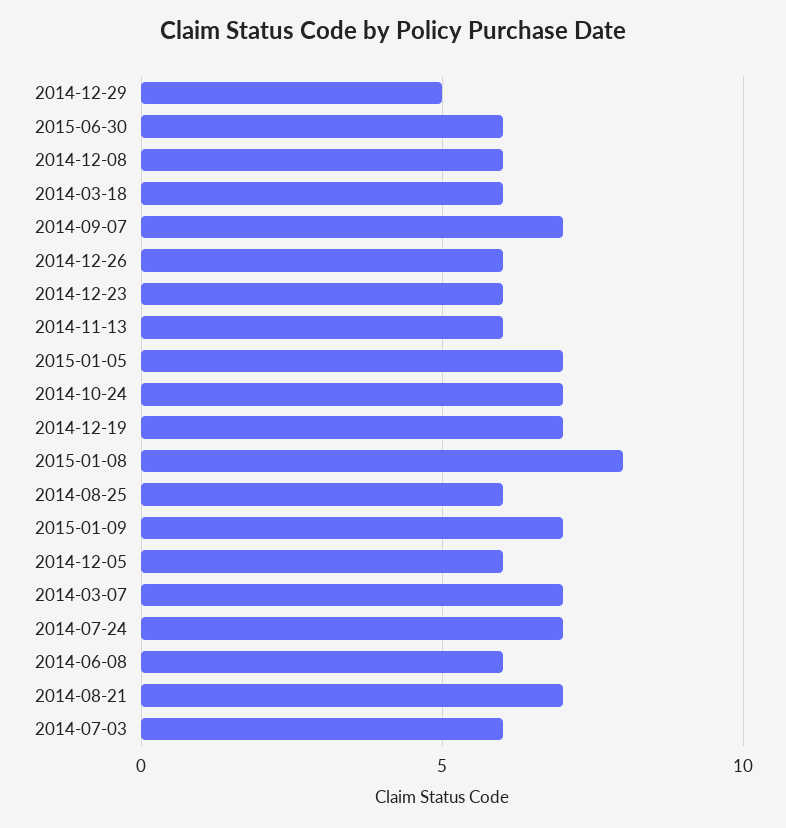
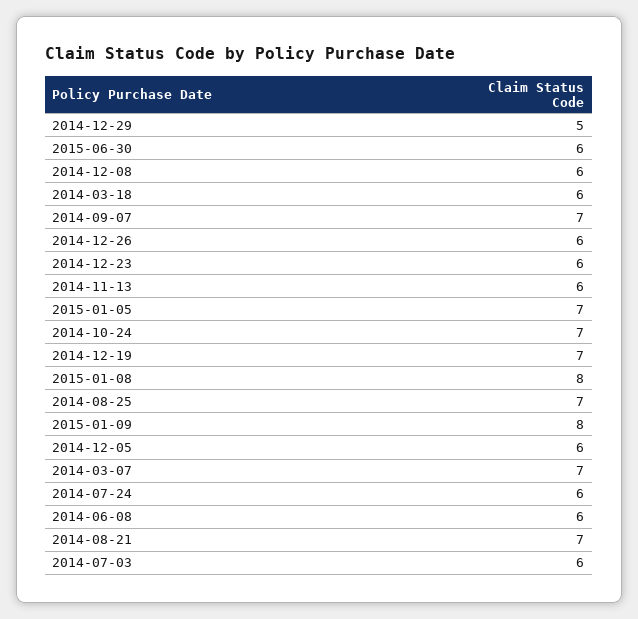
  {
    "2014-12-29": 5,
    "2015-06-30": 6,
    "2014-12-08": 6,
    "2014-03-18": 6,
    "2014-09-07": 7,
    "2014-12-26": 6,
    "2014-12-23": 6,
    "2014-11-13": 6,
    "2015-01-05": 7,
    "2014-10-24": 7,
    "2014-12-19": 7,
    "2015-01-08": 8,
-   "2014-08-25": 6,
+   "2014-08-25": 7,
-   "2015-01-09": 7,
+   "2015-01-09": 8,
    "2014-12-05": 6,
    "2014-03-07": 7,
-   "2014-07-24": 7,
+   "2014-07-24": 6,
    "2014-06-08": 6,
    "2014-08-21": 7,
    "2014-07-03": 6
  }

